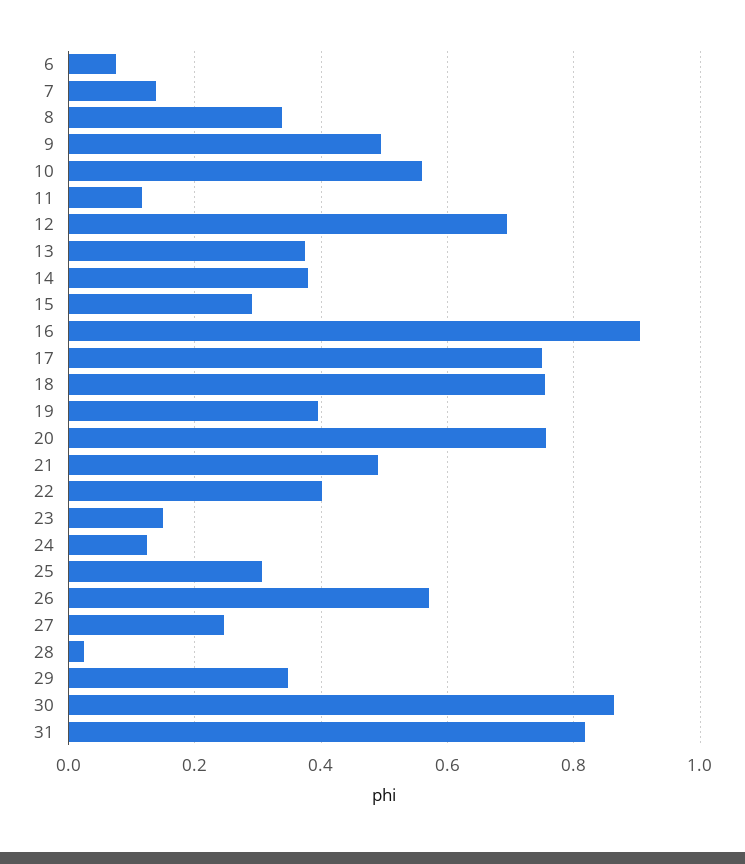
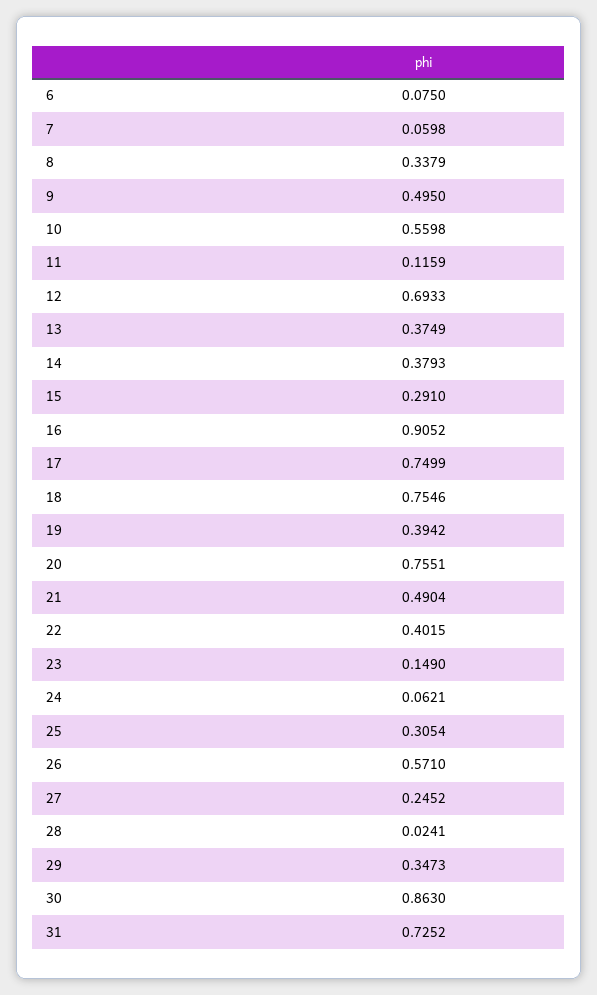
  {
    "6": 0.075,
-   "7": 0.14,
+   "7": 0.0598,
    "8": 0.3379,
    "9": 0.495,
    "10": 0.5598,
    "11": 0.1159,
    "12": 0.6933,
    "13": 0.3749,
    "14": 0.3793,
    "15": 0.291,
    "16": 0.9052,
    "17": 0.7499,
    "18": 0.7546,
    "19": 0.3942,
    "20": 0.7551,
    "21": 0.4904,
    "22": 0.4015,
    "23": 0.149,
-   "24": 0.12,
+   "24": 0.0621,
    "25": 0.3054,
    "26": 0.571,
    "27": 0.2452,
    "28": 0.0241,
    "29": 0.3473,
    "30": 0.863,
-   "31": 0.82
+   "31": 0.7252
  }

